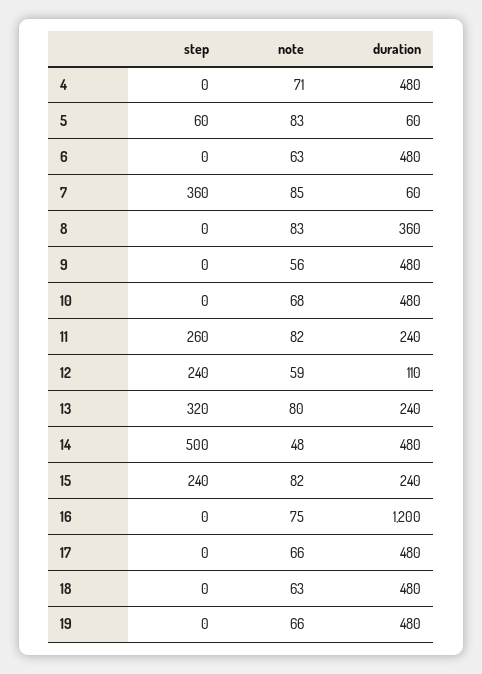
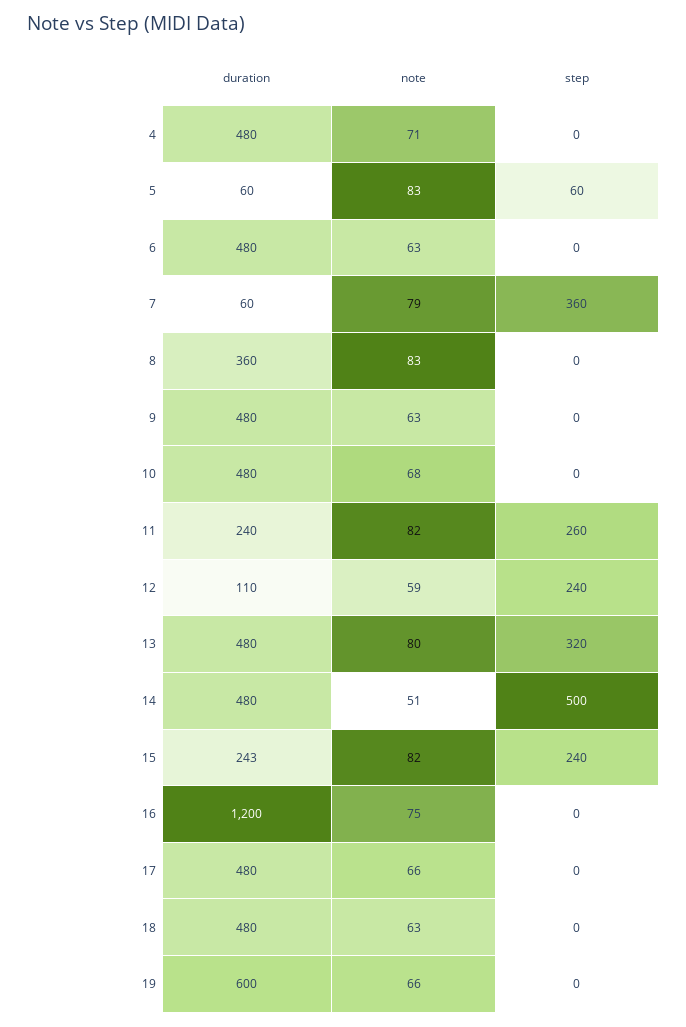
  {
    "step": {
      "4": 0,
      "5": 60,
      "6": 0,
      "7": 360,
      "8": 0,
      "9": 0,
      "10": 0,
      "11": 260,
      "12": 240,
      "13": 320,
      "14": 500,
      "15": 240,
      "16": 0,
      "17": 0,
      "18": 0,
      "19": 0
    },
    "note": {
      "4": 71,
      "5": 83,
      "6": 63,
-     "7": 85,
+     "7": 79,
      "8": 83,
-     "9": 56,
+     "9": 63,
      "10": 68,
      "11": 82,
      "12": 59,
      "13": 80,
-     "14": 48,
+     "14": 51,
      "15": 82,
      "16": 75,
      "17": 66,
      "18": 63,
      "19": 66
    },
    "duration": {
      "4": 480,
      "5": 60,
      "6": 480,
      "7": 60,
      "8": 360,
      "9": 480,
      "10": 480,
      "11": 240,
      "12": 110,
-     "13": 240,
+     "13": 480,
      "14": 480,
-     "15": 240,
+     "15": 243,
      "16": 1200,
      "17": 480,
      "18": 480,
-     "19": 480
+     "19": 600
    }
  }

